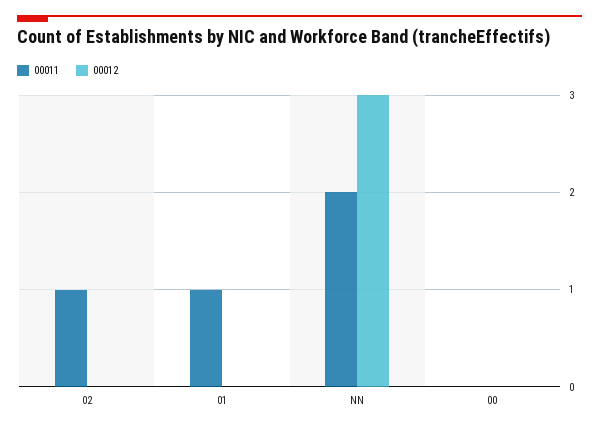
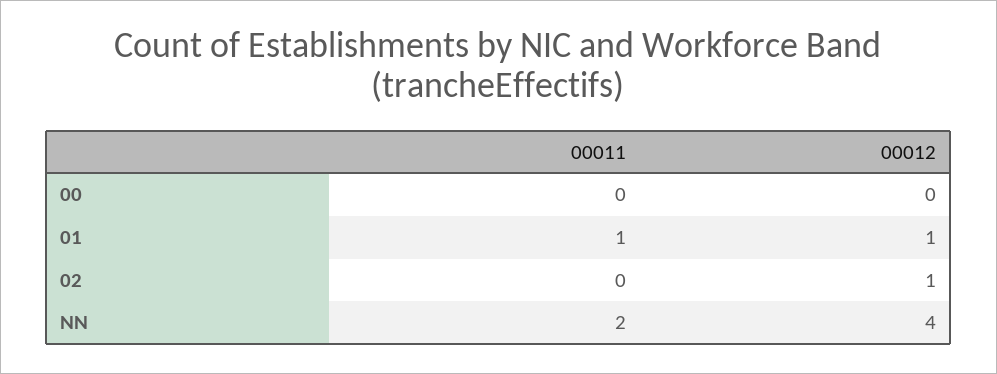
  {
    "00011": {
-     "02": 1,
+     "02": 0,
      "01": 1,
      "NN": 2,
      "00": 0
    },
    "00012": {
-     "02": 0,
+     "02": 1,
-     "01": 0,
+     "01": 1,
-     "NN": 3,
+     "NN": 4,
      "00": 0
    }
  }

